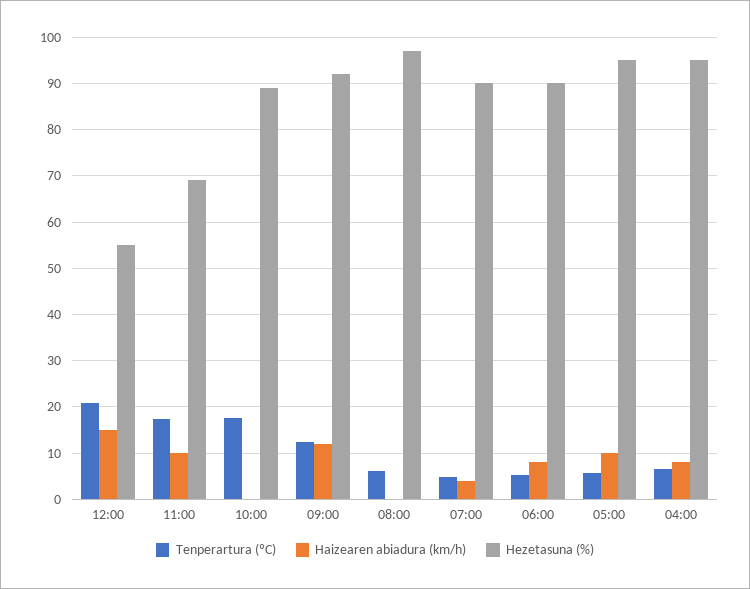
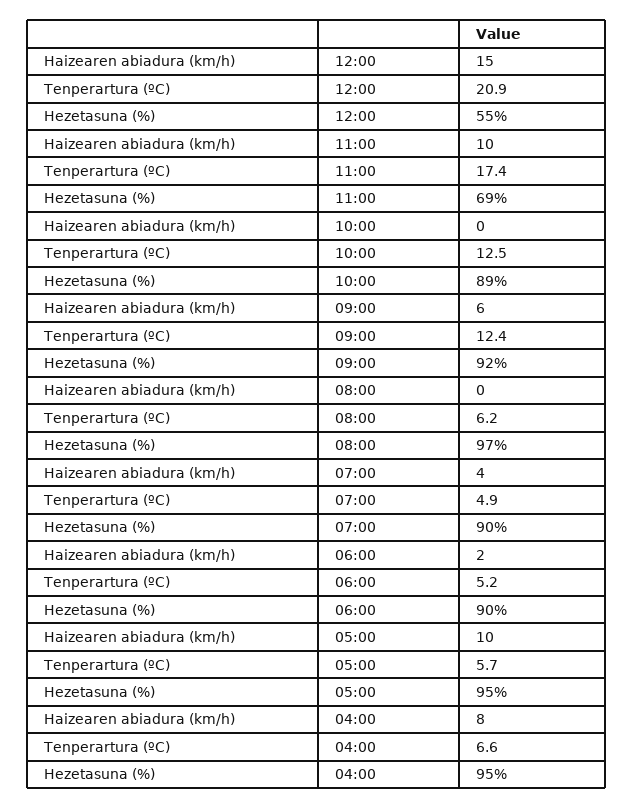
  {
    "Tenperartura (ºC)": {
      "12:00": 20.9,
      "11:00": 17.4,
-     "10:00": 18,
+     "10:00": 12.5,
      "09:00": 12.4,
      "08:00": 6.2,
      "07:00": 4.9,
      "06:00": 5.2,
      "05:00": 5.7,
      "04:00": 6.6
    },
    "Haizearen abiadura (km/h)": {
      "12:00": 15,
      "11:00": 10,
      "10:00": 0,
-     "09:00": 12,
+     "09:00": 6,
      "08:00": 0,
      "07:00": 4,
-     "06:00": 8,
+     "06:00": 2,
      "05:00": 10,
      "04:00": 8
    },
    "Hezetasuna (%)": {
      "12:00": 55,
      "11:00": 69,
      "10:00": 89,
      "09:00": 92,
      "08:00": 97,
      "07:00": 90,
      "06:00": 90,
      "05:00": 95,
      "04:00": 95
    }
  }

